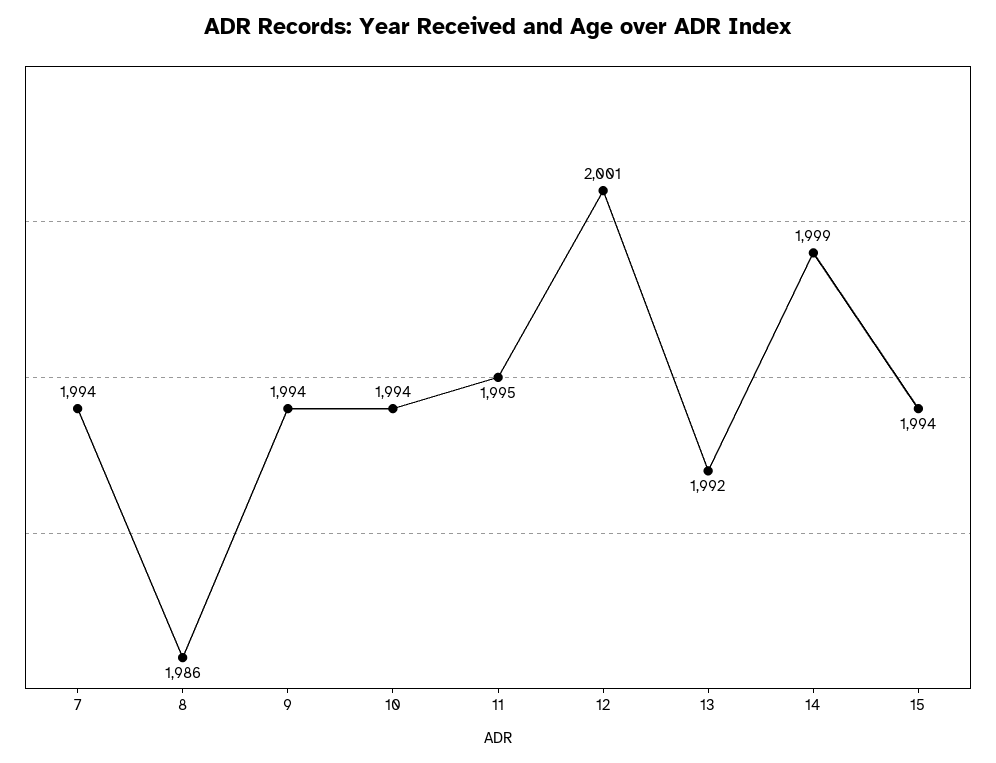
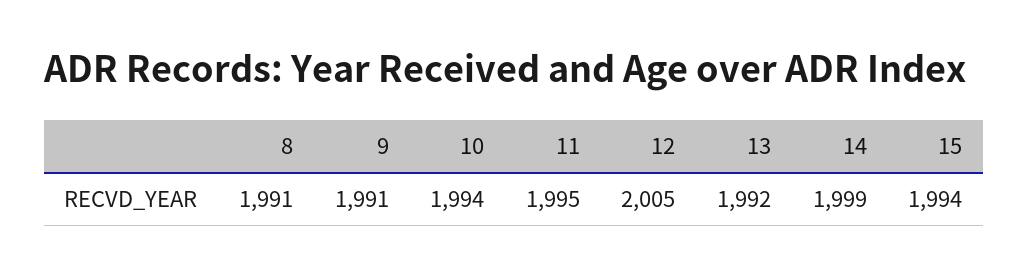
  {
-   "7": 1994,
-   "8": 1986,
+   "8": 1991,
-   "9": 1994,
+   "9": 1991,
    "10": 1994,
    "11": 1995,
-   "12": 2001,
+   "12": 2005,
    "13": 1992,
    "14": 1999,
    "15": 1994
  }

